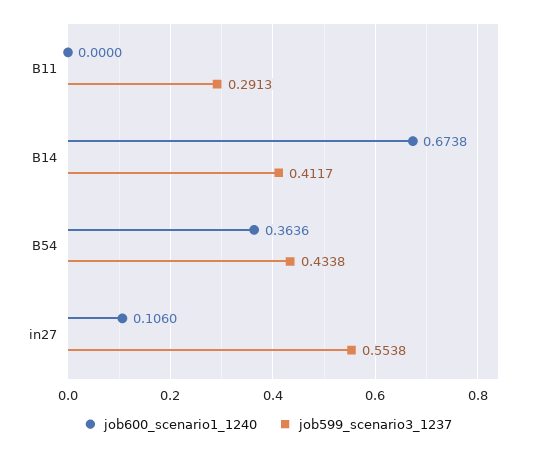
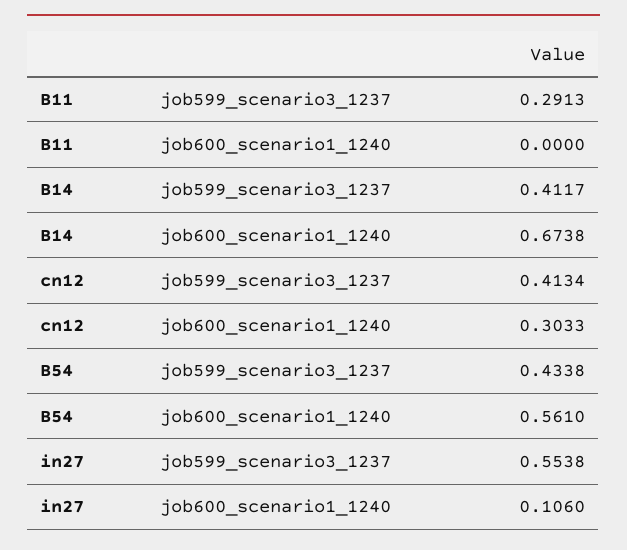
  {
    "job600_scenario1_1240": {
      "B11": 0,
      "B14": 0.6738,
-     "B54": 0.3636,
+     "B54": 0.561,
-     "in27": 0.106
+     "in27": 0.106,
+     "cn12": 0.3033
    },
    "job599_scenario3_1237": {
      "B11": 0.2913,
      "B14": 0.4117,
      "B54": 0.4338,
-     "in27": 0.5538
+     "in27": 0.5538,
+     "cn12": 0.4134
    }
  }

